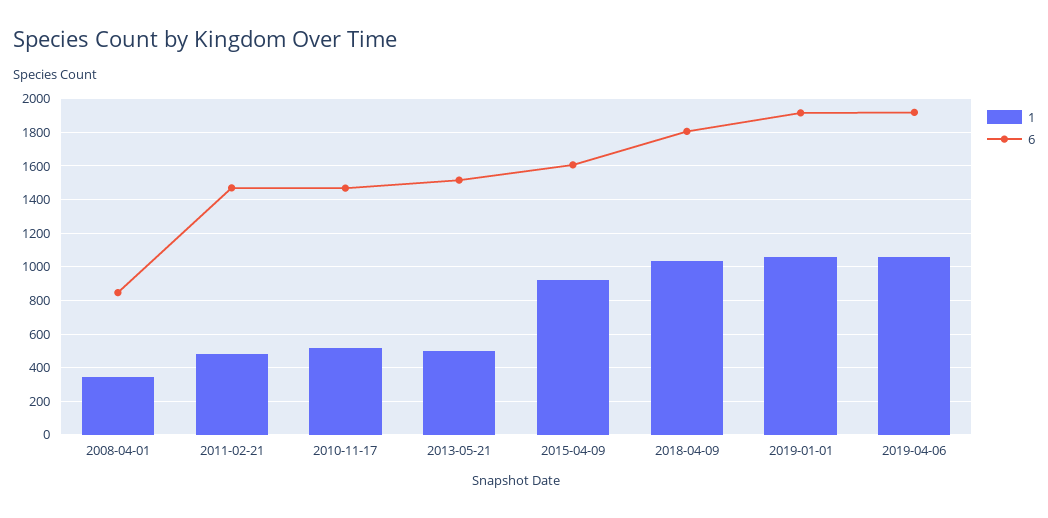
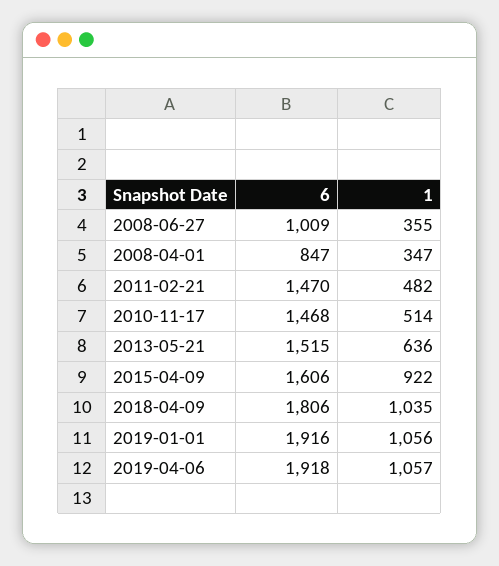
  {
    "1": {
      "2008-04-01": 347,
      "2011-02-21": 482,
      "2010-11-17": 514,
-     "2013-05-21": 500,
+     "2013-05-21": 636,
      "2015-04-09": 922,
      "2018-04-09": 1035,
      "2019-01-01": 1056,
-     "2019-04-06": 1057
+     "2019-04-06": 1057,
+     "2008-06-27": 355
    },
    "6": {
      "2008-04-01": 847,
      "2011-02-21": 1470,
      "2010-11-17": 1468,
      "2013-05-21": 1515,
      "2015-04-09": 1606,
      "2018-04-09": 1806,
      "2019-01-01": 1916,
-     "2019-04-06": 1918
+     "2019-04-06": 1918,
+     "2008-06-27": 1009
    }
  }

